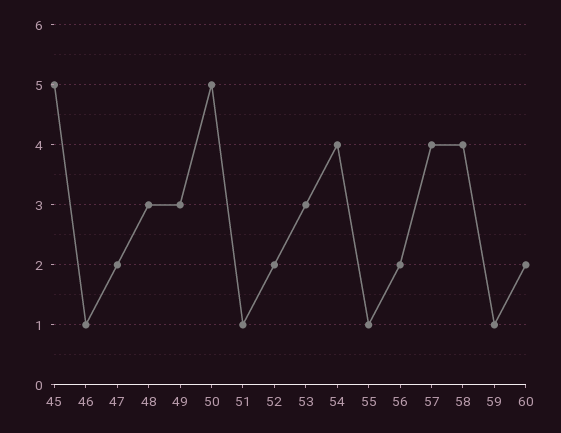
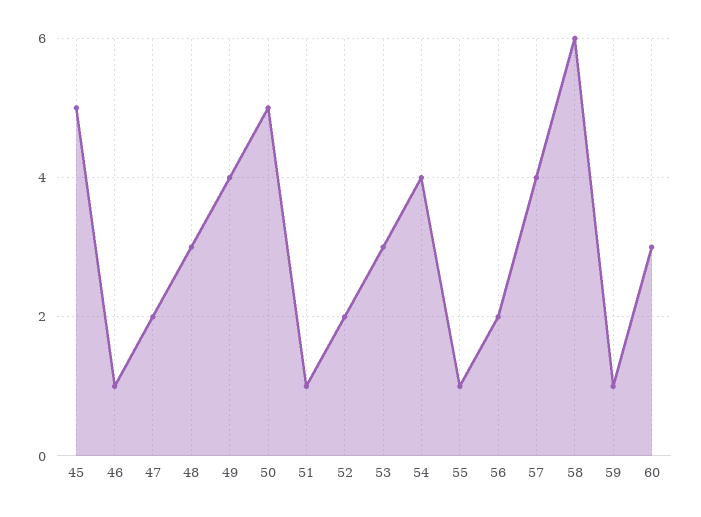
  {
    "45": 5,
    "46": 1,
    "47": 2,
    "48": 3,
-   "49": 3,
+   "49": 4,
    "50": 5,
    "51": 1,
    "52": 2,
    "53": 3,
    "54": 4,
    "55": 1,
    "56": 2,
    "57": 4,
-   "58": 4,
+   "58": 6,
    "59": 1,
-   "60": 2
+   "60": 3
  }

